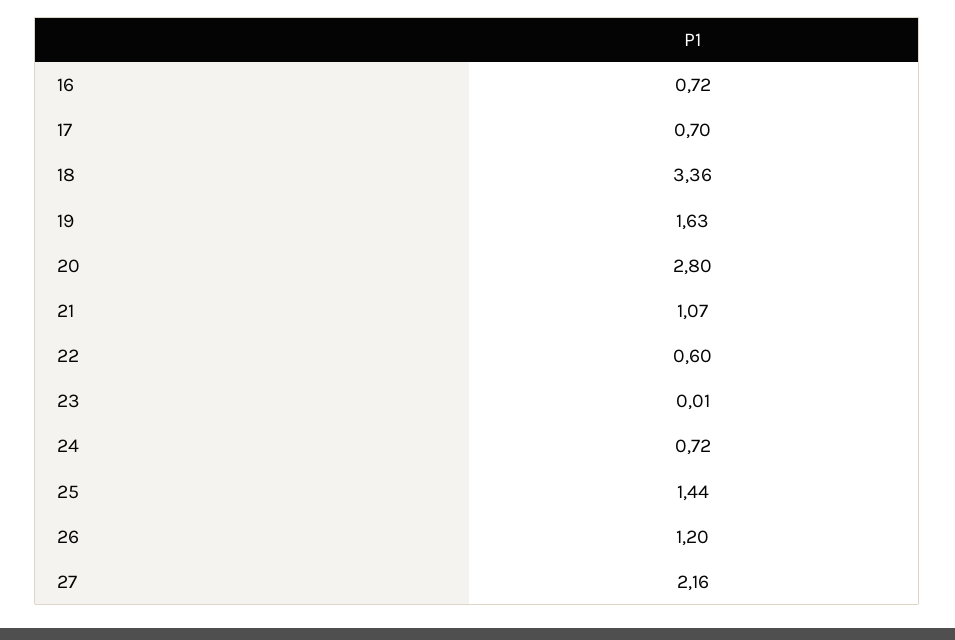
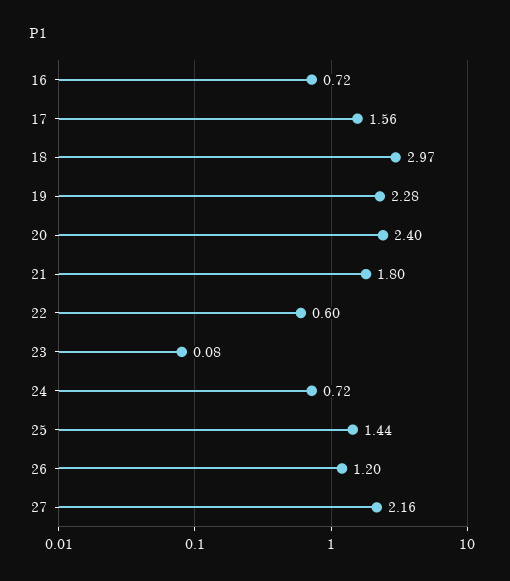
  {
    "16": 0.72,
-   "17": 0.7,
+   "17": 1.56,
-   "18": 3.36,
+   "18": 2.97,
-   "19": 1.63,
+   "19": 2.28,
-   "20": 2.8,
+   "20": 2.4,
-   "21": 1.07,
+   "21": 1.8,
    "22": 0.6,
-   "23": 0.01,
+   "23": 0.08,
    "24": 0.72,
    "25": 1.44,
    "26": 1.2,
    "27": 2.16
  }

